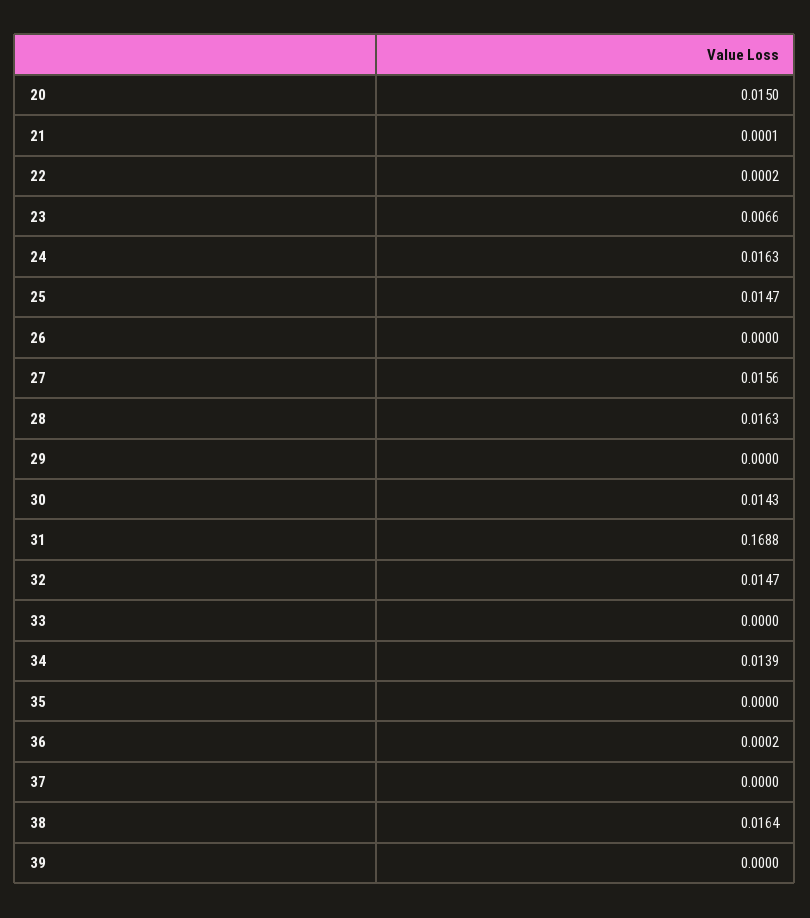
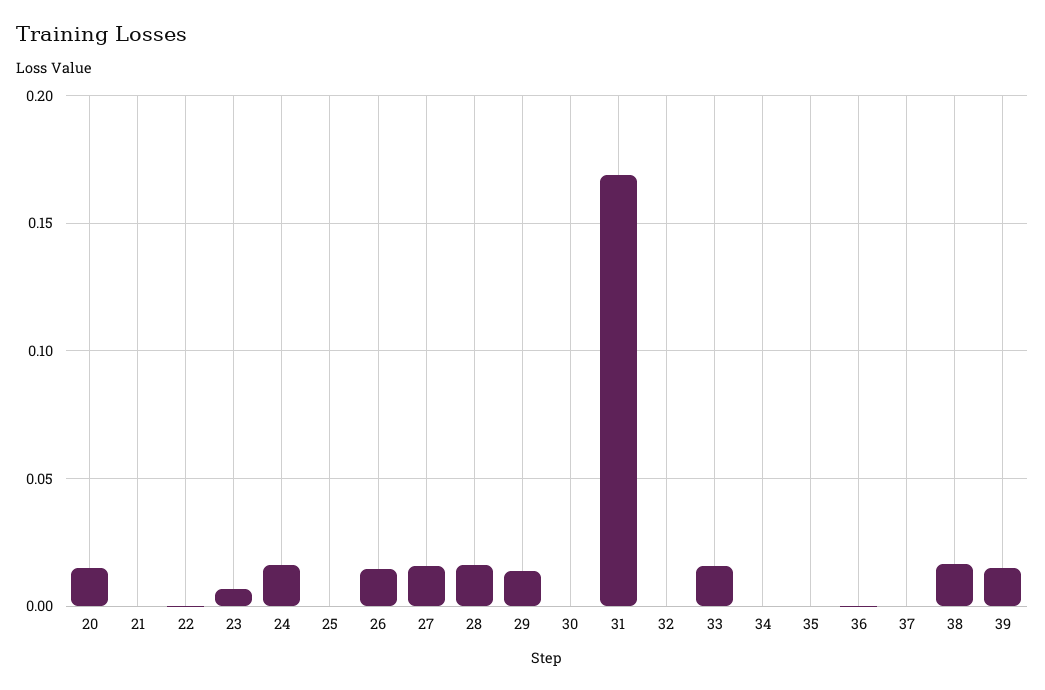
  {
    "20": 0.015,
    "21": 0.0001,
    "22": 0.0002,
    "23": 0.0066,
    "24": 0.0163,
-   "25": 0.0147,
+   "25": 0,
-   "26": 0,
+   "26": 0.015,
    "27": 0.0156,
    "28": 0.0163,
-   "29": 0,
+   "29": 0.015,
-   "30": 0.0143,
+   "30": 0,
    "31": 0.1688,
-   "32": 0.0147,
+   "32": 0,
-   "33": 0,
+   "33": 0.015,
-   "34": 0.0139,
+   "34": 0,
    "35": 0,
    "36": 0.0002,
    "37": 0,
    "38": 0.0164,
-   "39": 0
+   "39": 0.015
  }

